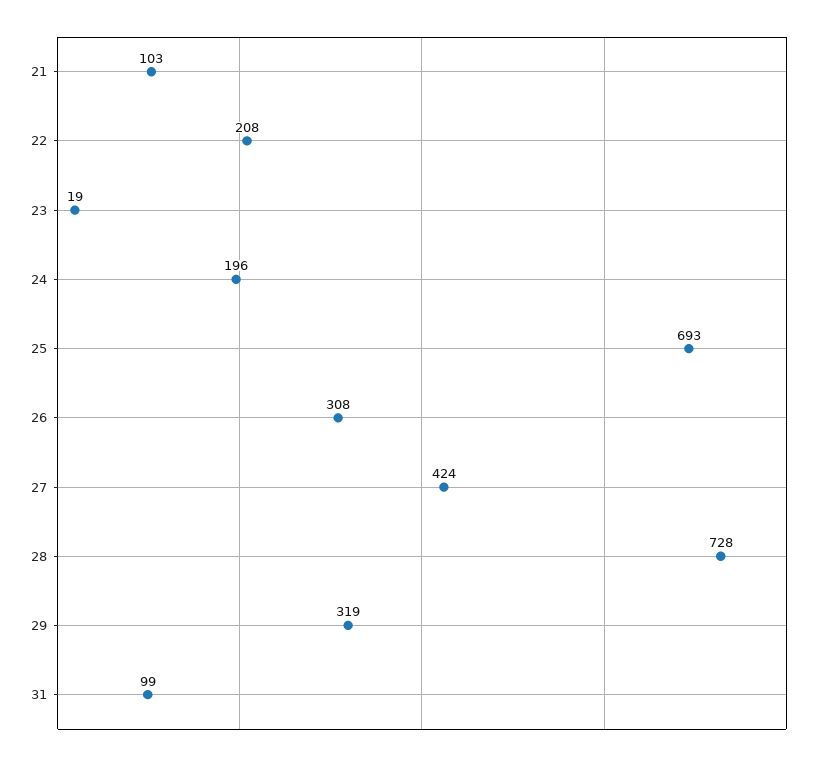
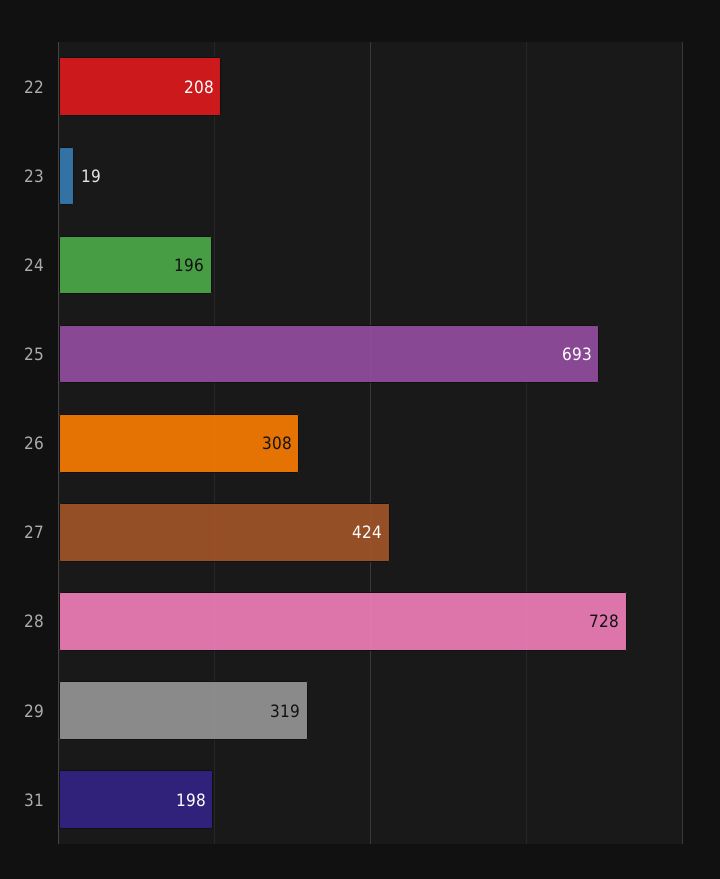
  {
-   "21": 103,
    "22": 208,
    "23": 19,
    "24": 196,
    "25": 693,
    "26": 308,
    "27": 424,
    "28": 728,
    "29": 319,
-   "31": 99
+   "31": 198
  }

